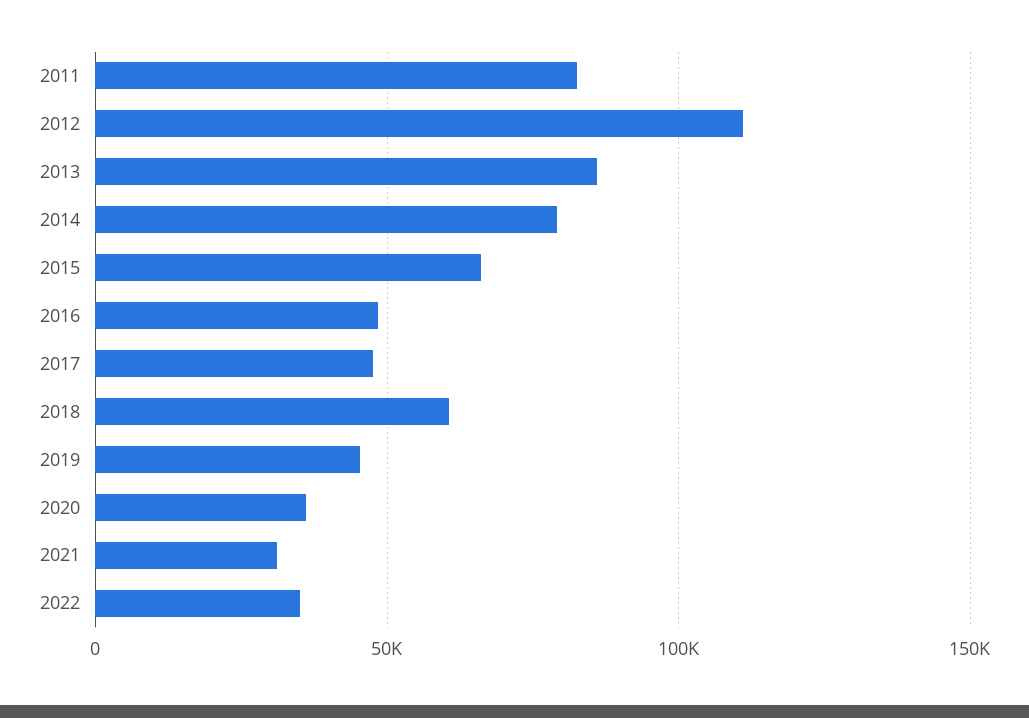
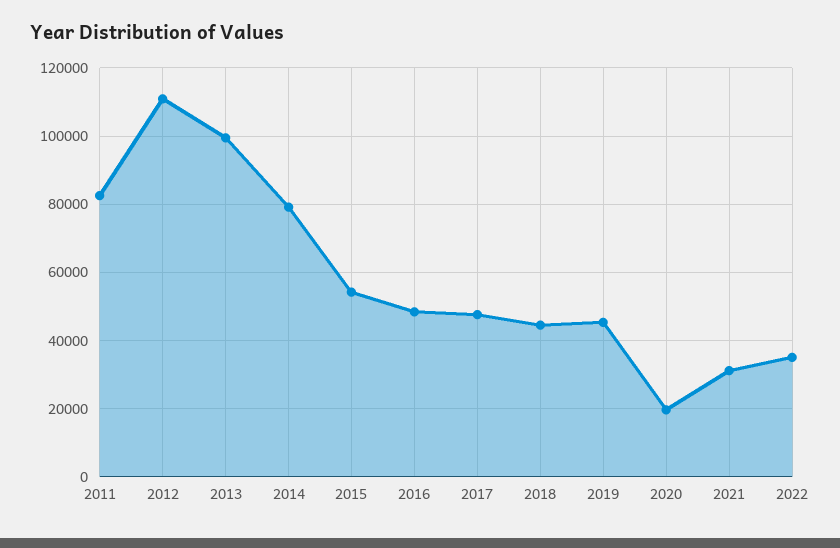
  {
    "2011": 82000,
    "2012": 110000,
-   "2013": 85000,
+   "2013": 100000,
    "2014": 80000,
-   "2015": 65000,
+   "2015": 54000,
    "2016": 48000,
    "2017": 48000,
-   "2018": 60000,
+   "2018": 44000,
    "2019": 46000,
-   "2020": 35000,
+   "2020": 20000,
    "2021": 32000,
    "2022": 36000
  }

